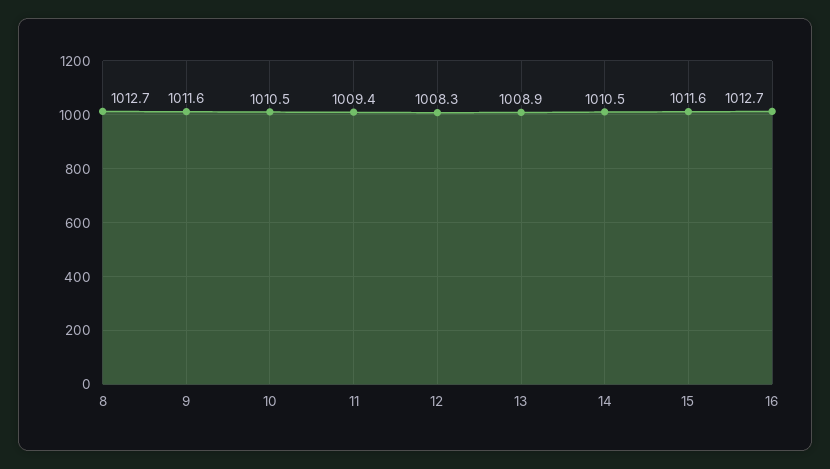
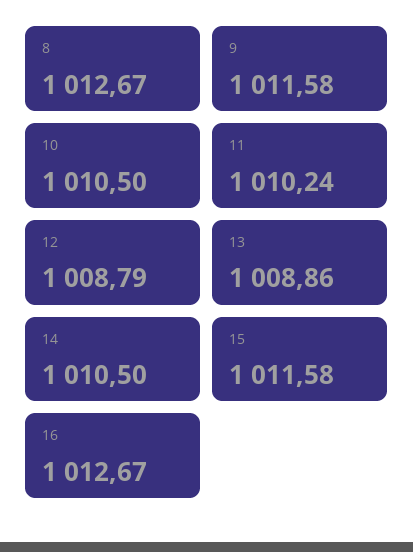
  {
    "8": 1012.67,
    "9": 1011.58,
    "10": 1010.5,
-   "11": 1009.4,
+   "11": 1010.24,
-   "12": 1008.3,
+   "12": 1008.79,
    "13": 1008.86,
    "14": 1010.5,
    "15": 1011.58,
    "16": 1012.67
  }

